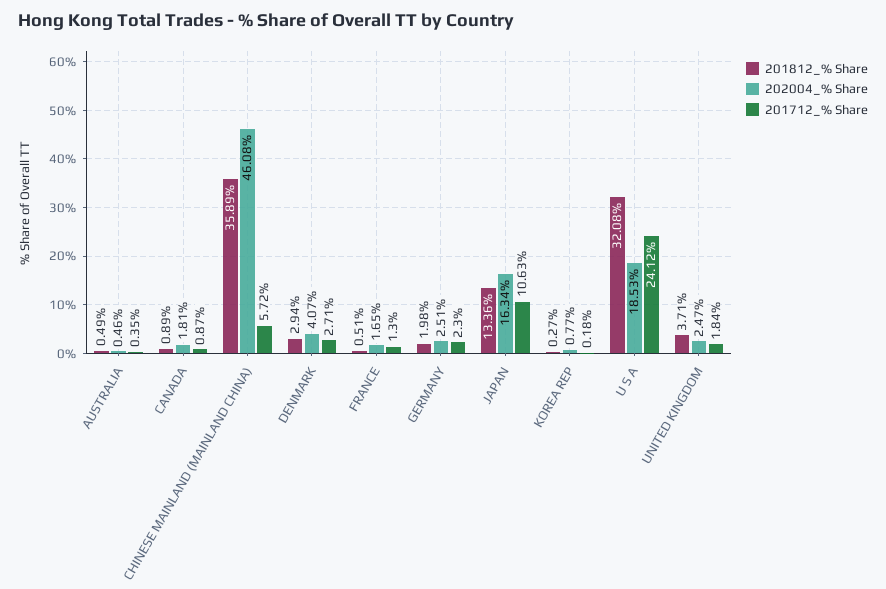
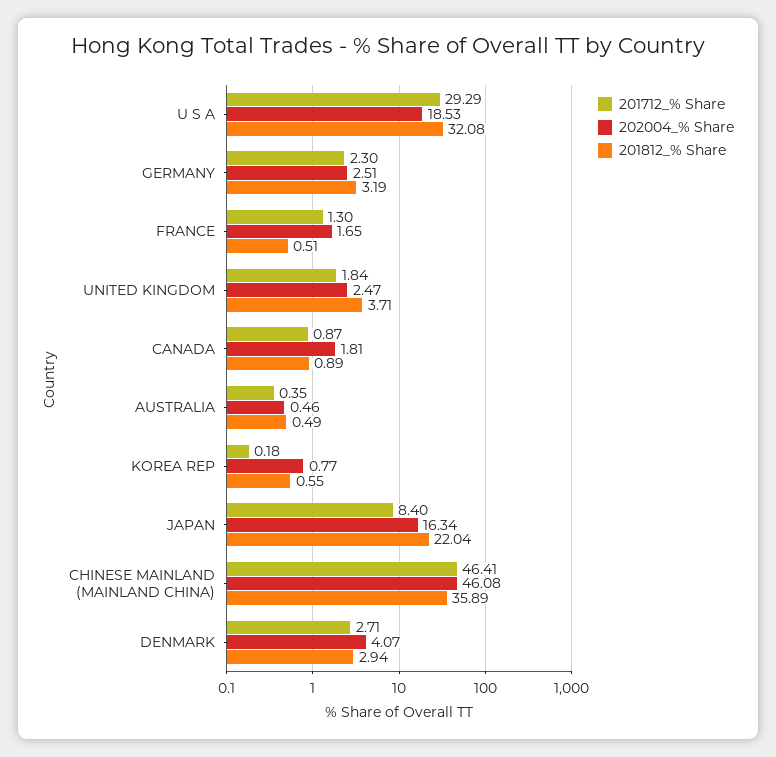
  {
    "201812_% Share": {
      "AUSTRALIA": 0.49,
      "CANADA": 0.89,
      "CHINESE MAINLAND (MAINLAND CHINA)": 35.89,
      "DENMARK": 2.94,
      "FRANCE": 0.51,
-     "GERMANY": 1.98,
+     "GERMANY": 3.19,
-     "JAPAN": 13.36,
+     "JAPAN": 22.04,
-     "KOREA REP": 0.27,
+     "KOREA REP": 0.55,
      "U S A": 32.08,
      "UNITED KINGDOM": 3.71
    },
    "202004_% Share": {
      "AUSTRALIA": 0.46,
      "CANADA": 1.81,
      "CHINESE MAINLAND (MAINLAND CHINA)": 46.08,
      "DENMARK": 4.07,
      "FRANCE": 1.65,
      "GERMANY": 2.51,
      "JAPAN": 16.34,
      "KOREA REP": 0.77,
      "U S A": 18.53,
      "UNITED KINGDOM": 2.47
    },
    "201712_% Share": {
      "AUSTRALIA": 0.35,
      "CANADA": 0.87,
-     "CHINESE MAINLAND (MAINLAND CHINA)": 5.72,
+     "CHINESE MAINLAND (MAINLAND CHINA)": 46.41,
      "DENMARK": 2.71,
      "FRANCE": 1.3,
      "GERMANY": 2.3,
-     "JAPAN": 10.63,
+     "JAPAN": 8.4,
      "KOREA REP": 0.18,
-     "U S A": 24.12,
+     "U S A": 29.29,
      "UNITED KINGDOM": 1.84
    }
  }

